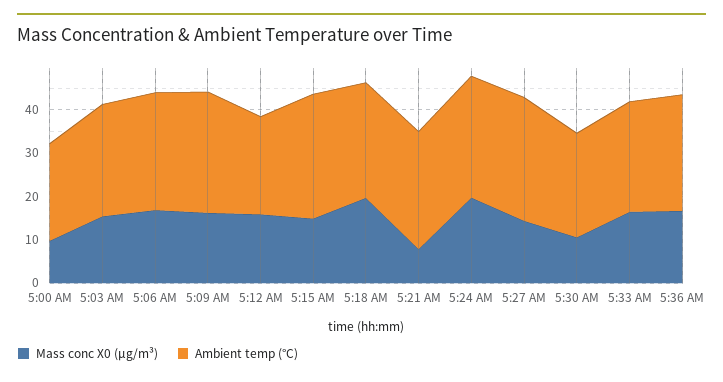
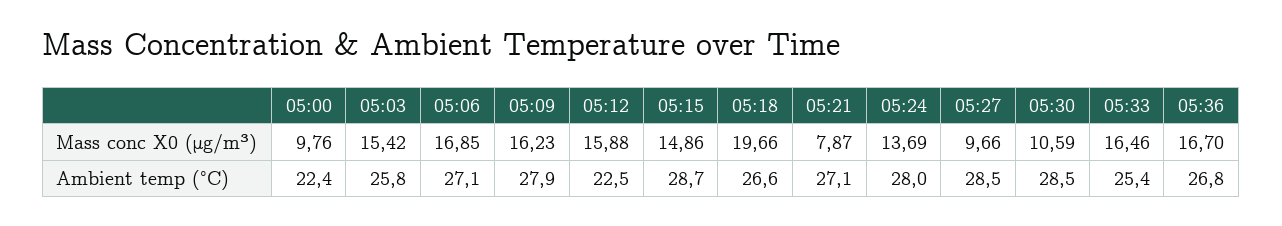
  {
    "Mass conc X0 (μg/m³)": {
      "5:00 AM": 9.76,
      "5:03 AM": 15.42,
      "5:06 AM": 16.85,
      "5:09 AM": 16.23,
      "5:12 AM": 15.88,
      "5:15 AM": 14.86,
      "5:18 AM": 19.66,
      "5:21 AM": 7.87,
-     "5:24 AM": 20,
+     "5:24 AM": 13.69,
-     "5:27 AM": 14,
+     "5:27 AM": 9.66,
      "5:30 AM": 10.59,
      "5:33 AM": 16.46,
      "5:36 AM": 16.7
    },
    "Ambient temp (°C)": {
      "5:00 AM": 22.4,
      "5:03 AM": 25.8,
      "5:06 AM": 27.1,
      "5:09 AM": 27.9,
      "5:12 AM": 22.5,
      "5:15 AM": 28.7,
      "5:18 AM": 26.6,
      "5:21 AM": 27.1,
      "5:24 AM": 28,
      "5:27 AM": 28.5,
-     "5:30 AM": 24,
+     "5:30 AM": 28.5,
      "5:33 AM": 25.4,
      "5:36 AM": 26.8
    }
  }

